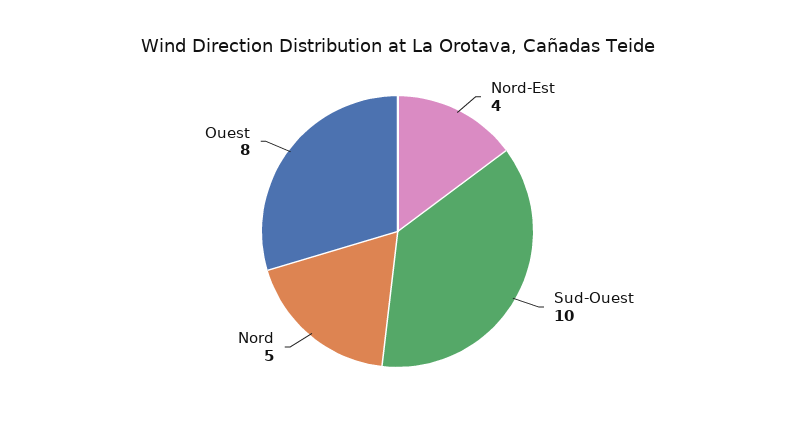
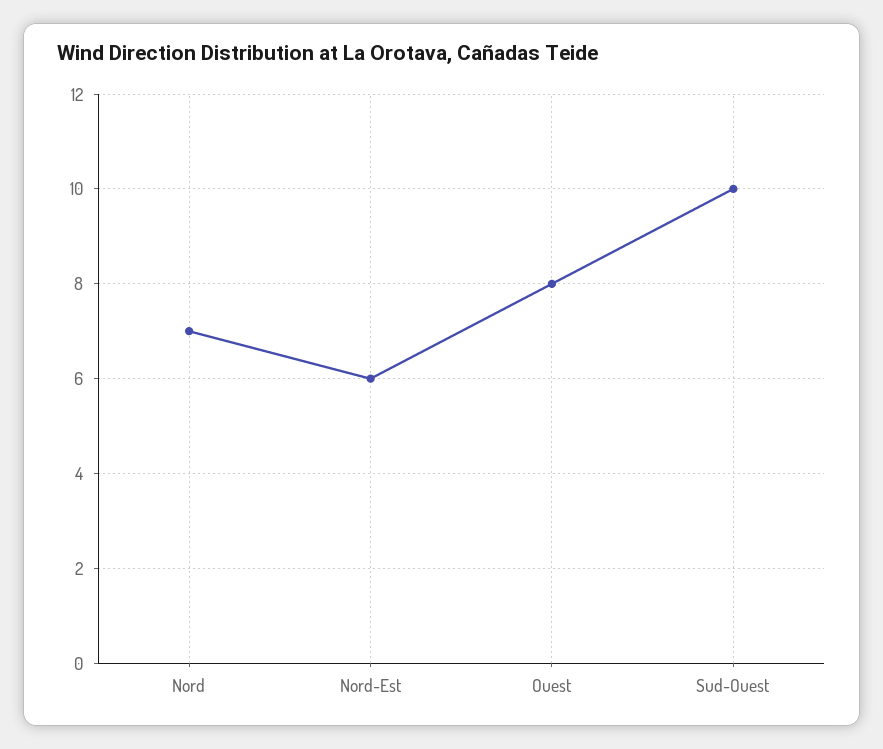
  {
-   "Nord-Est": 4,
+   "Nord-Est": 6,
    "Sud-Ouest": 10,
-   "Nord": 5,
+   "Nord": 7,
    "Ouest": 8
  }

